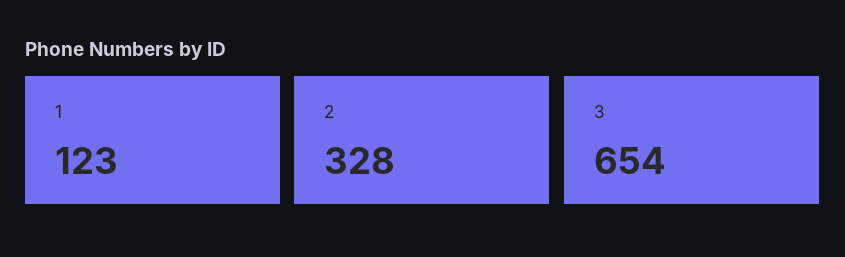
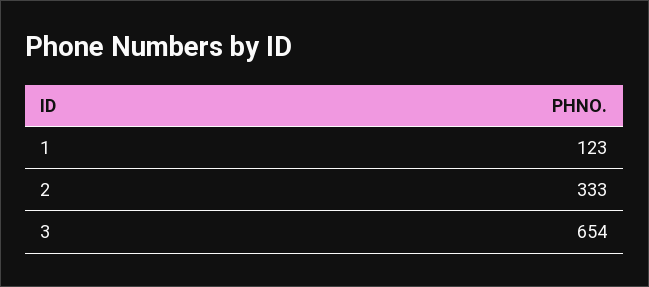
  {
    "1": 123,
-   "2": 328,
+   "2": 333,
    "3": 654
  }

